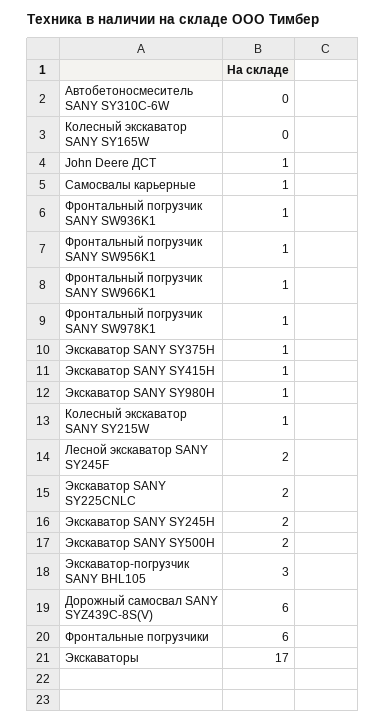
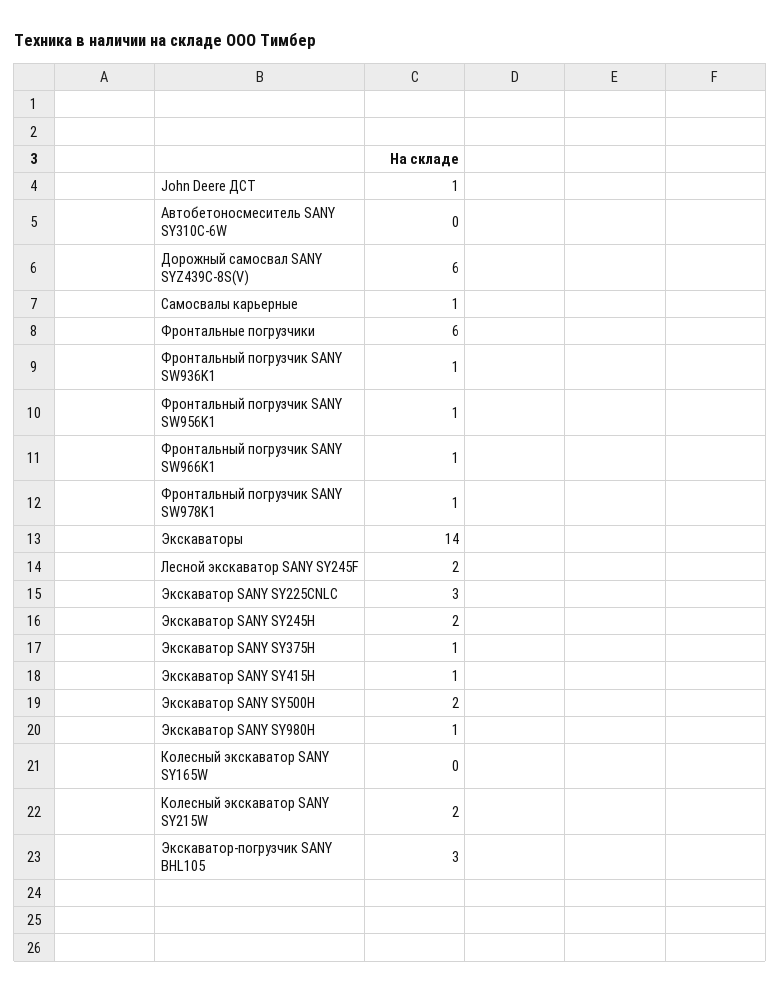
  {
    "Автобетоносмеситель SANY SY310C-6W": 0,
    "Колесный экскаватор SANY SY165W": 0,
    "John Deere ДСТ": 1,
    "Самосвалы карьерные": 1,
    "Фронтальный погрузчик SANY SW936K1": 1,
    "Фронтальный погрузчик SANY SW956K1": 1,
    "Фронтальный погрузчик SANY SW966K1": 1,
    "Фронтальный погрузчик SANY SW978K1": 1,
    "Экскаватор SANY SY375H": 1,
    "Экскаватор SANY SY415H": 1,
    "Экскаватор SANY SY980H": 1,
-   "Колесный экскаватор SANY SY215W": 1,
+   "Колесный экскаватор SANY SY215W": 2,
    "Лесной экскаватор SANY SY245F": 2,
-   "Экскаватор SANY SY225CNLC": 2,
+   "Экскаватор SANY SY225CNLC": 3,
    "Экскаватор SANY SY245H": 2,
    "Экскаватор SANY SY500H": 2,
    "Экскаватор-погрузчик SANY BHL105": 3,
    "Дорожный самосвал SANY SYZ439C-8S(V)": 6,
    "Фронтальные погрузчики": 6,
-   "Экскаваторы": 17
+   "Экскаваторы": 14
  }

